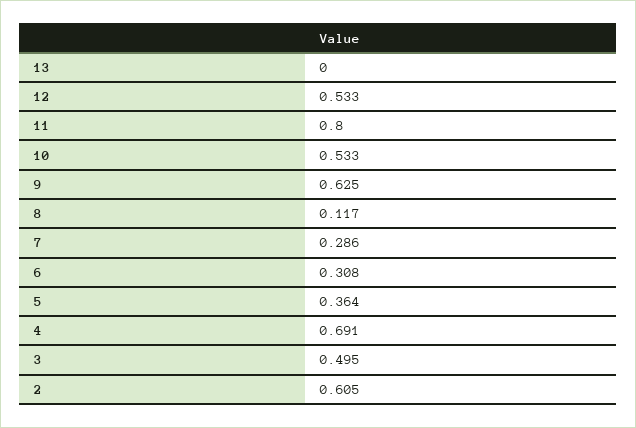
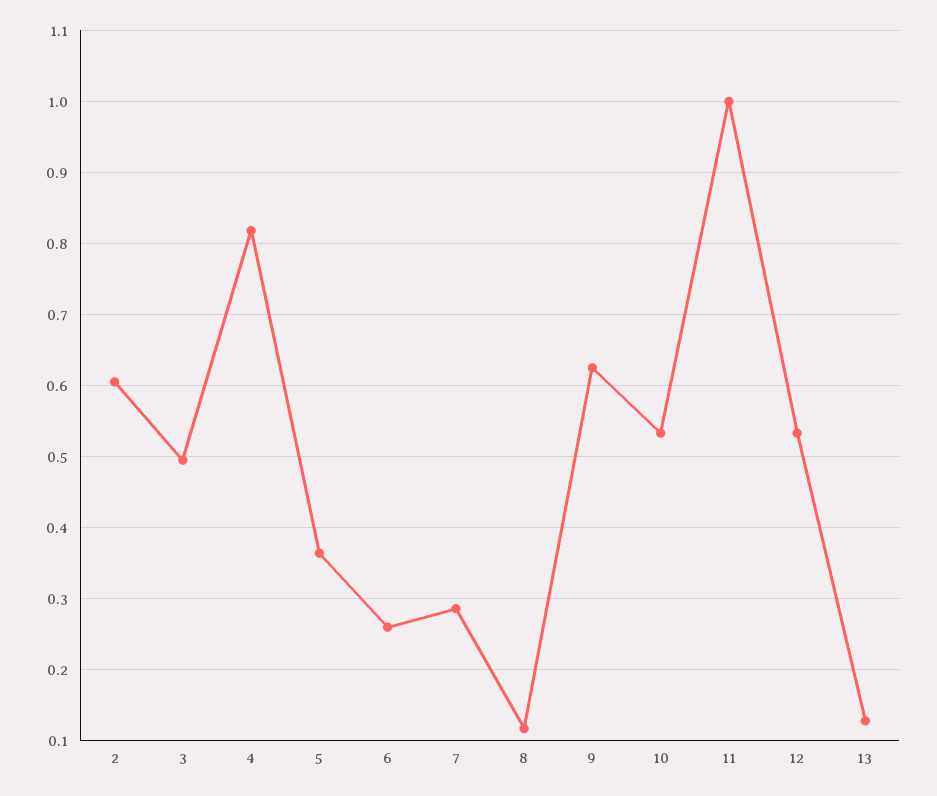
  {
-   "13": 0,
+   "13": 0.13,
    "12": 0.533,
-   "11": 0.8,
+   "11": 1,
    "10": 0.533,
    "9": 0.625,
    "8": 0.117,
    "7": 0.286,
-   "6": 0.308,
+   "6": 0.26,
    "5": 0.364,
-   "4": 0.691,
+   "4": 0.82,
    "3": 0.495,
    "2": 0.605
  }

